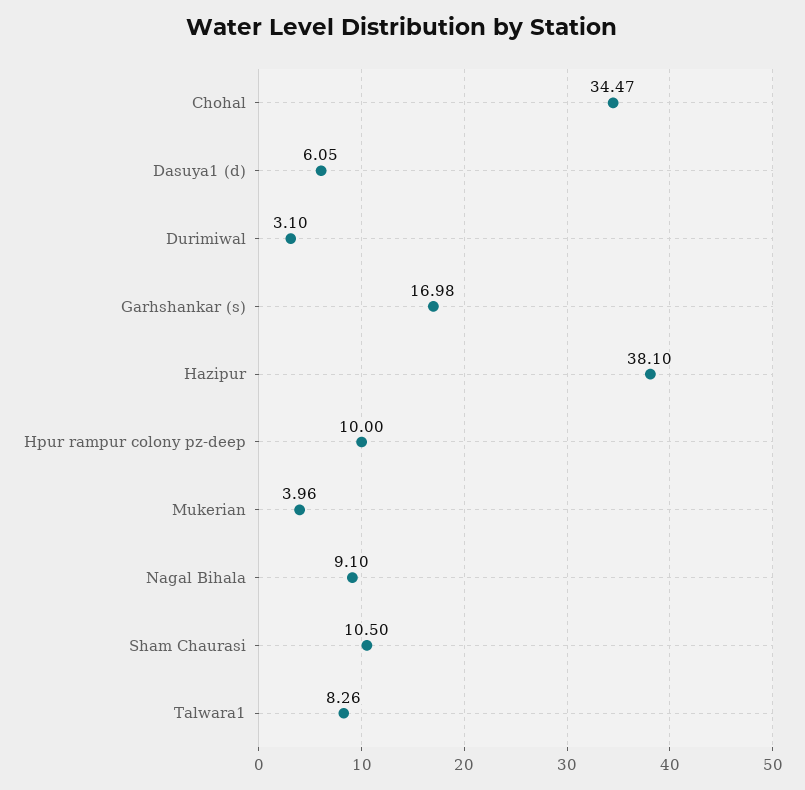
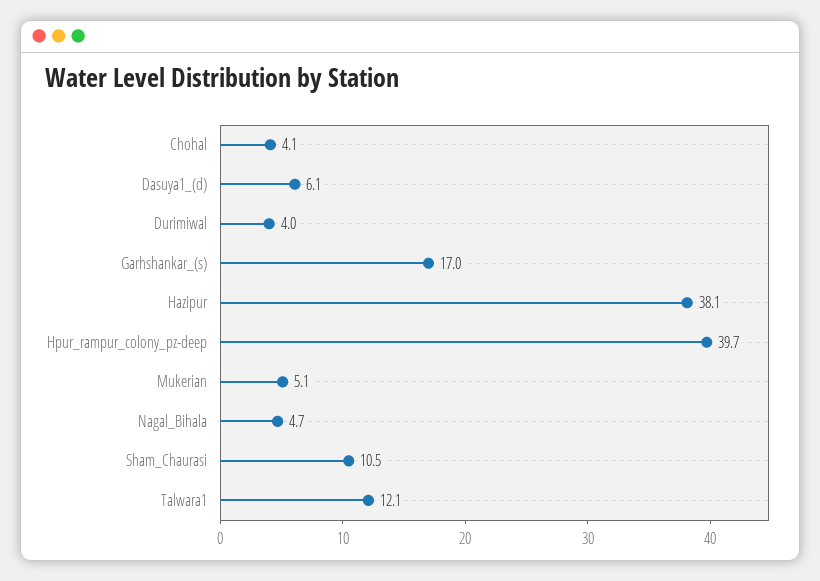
  {
-   "Chohal": 34.47,
+   "Chohal": 4.1,
    "Dasuya1 (d)": 6.05,
-   "Durimiwal": 3.1,
+   "Durimiwal": 4,
    "Garhshankar (s)": 16.98,
    "Hazipur": 38.1,
-   "Hpur rampur colony pz-deep": 10,
+   "Hpur rampur colony pz-deep": 39.7,
-   "Mukerian": 3.96,
+   "Mukerian": 5.1,
-   "Nagal Bihala": 9.1,
+   "Nagal Bihala": 4.7,
    "Sham Chaurasi": 10.5,
-   "Talwara1": 8.26
+   "Talwara1": 12.1
  }

